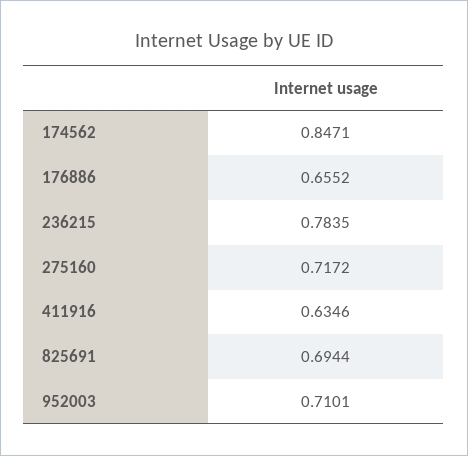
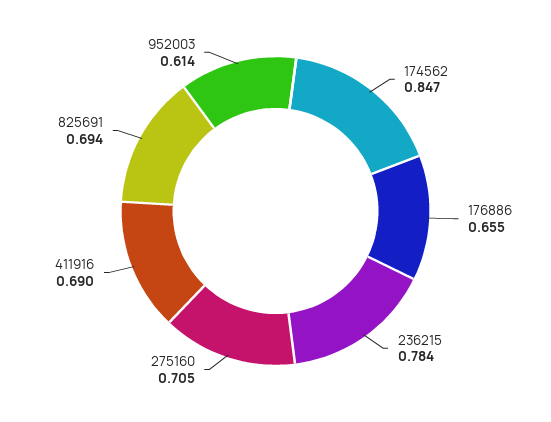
  {
    "174562": 0.8471,
    "176886": 0.6552,
    "236215": 0.7835,
-   "275160": 0.7172,
+   "275160": 0.705,
-   "411916": 0.6346,
+   "411916": 0.69,
    "825691": 0.6944,
-   "952003": 0.7101
+   "952003": 0.614
  }

